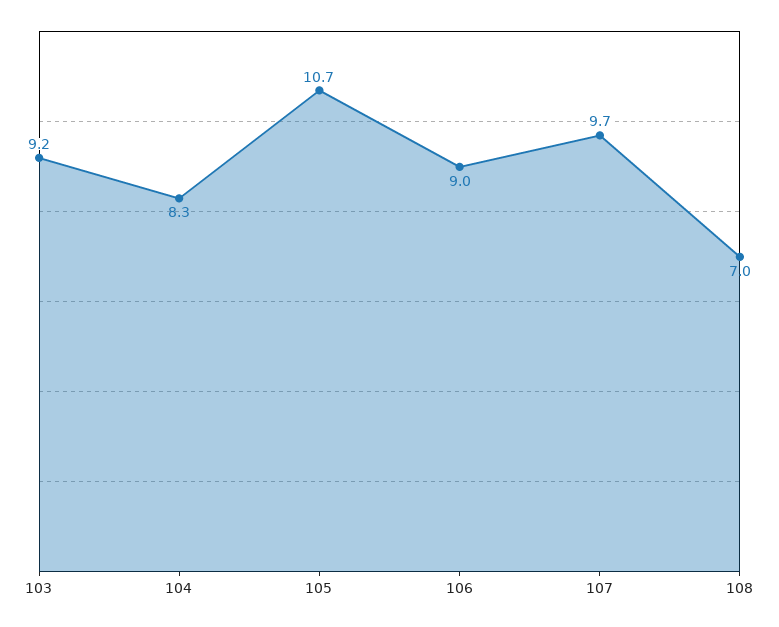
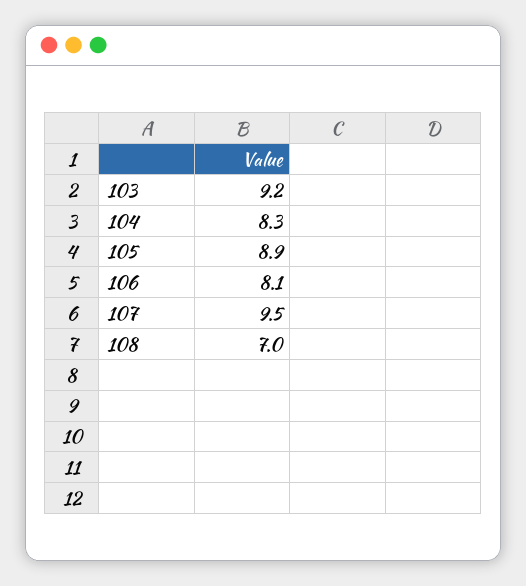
  {
    "103": 9.2,
    "104": 8.3,
-   "105": 10.7,
+   "105": 8.9,
-   "106": 9,
+   "106": 8.1,
-   "107": 9.7,
+   "107": 9.5,
    "108": 7
  }

